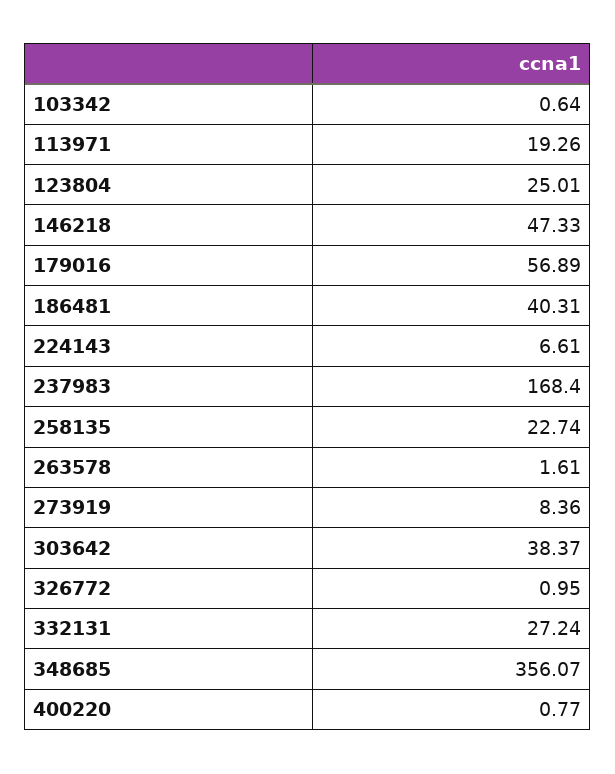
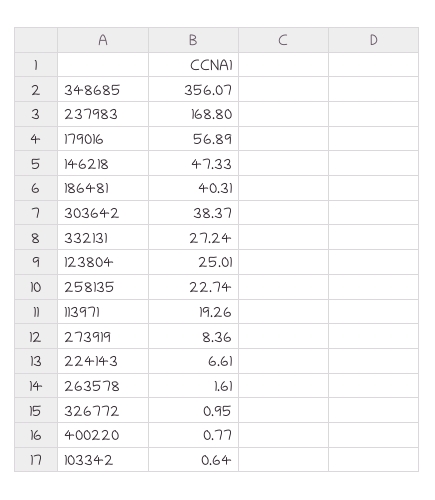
  {
    "103342": 0.64,
    "113971": 19.26,
    "123804": 25.01,
    "146218": 47.33,
    "179016": 56.89,
    "186481": 40.31,
    "224143": 6.61,
-   "237983": 168.4,
+   "237983": 168.8,
    "258135": 22.74,
    "263578": 1.61,
    "273919": 8.36,
    "303642": 38.37,
    "326772": 0.95,
    "332131": 27.24,
    "348685": 356.07,
    "400220": 0.77
  }

